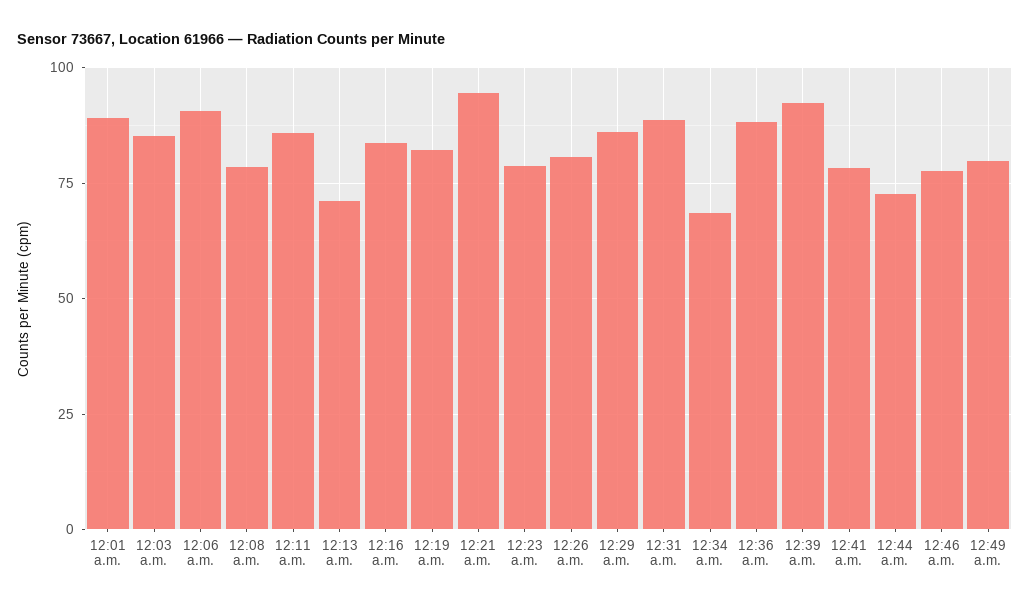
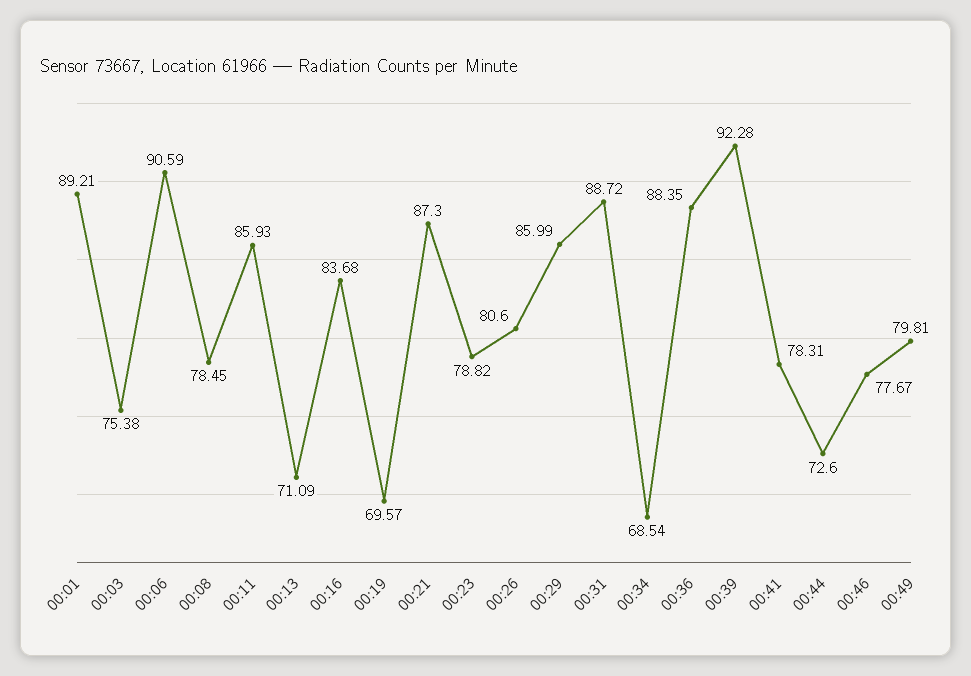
  {
    "12:01 a.m.": 89.21,
-   "12:03 a.m.": 85,
+   "12:03 a.m.": 75.38,
    "12:06 a.m.": 90.59,
    "12:08 a.m.": 78.45,
    "12:11 a.m.": 85.93,
    "12:13 a.m.": 71.09,
    "12:16 a.m.": 83.68,
-   "12:19 a.m.": 82.5,
+   "12:19 a.m.": 69.57,
-   "12:21 a.m.": 95,
+   "12:21 a.m.": 87.3,
    "12:23 a.m.": 78.82,
    "12:26 a.m.": 80.6,
    "12:29 a.m.": 85.99,
    "12:31 a.m.": 88.72,
    "12:34 a.m.": 68.54,
    "12:36 a.m.": 88.35,
    "12:39 a.m.": 92.28,
    "12:41 a.m.": 78.31,
    "12:44 a.m.": 72.6,
    "12:46 a.m.": 77.67,
    "12:49 a.m.": 79.81
  }

